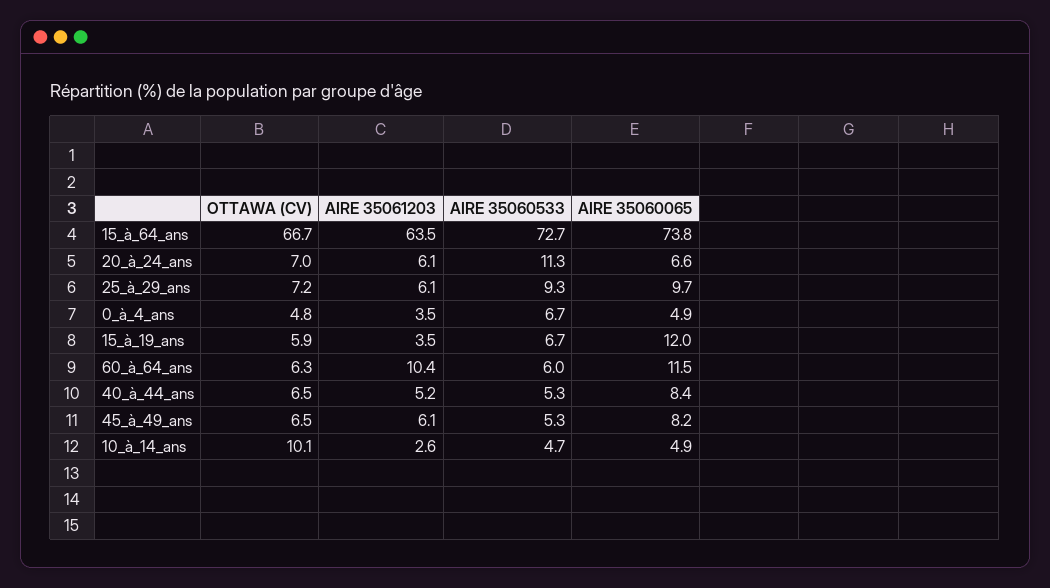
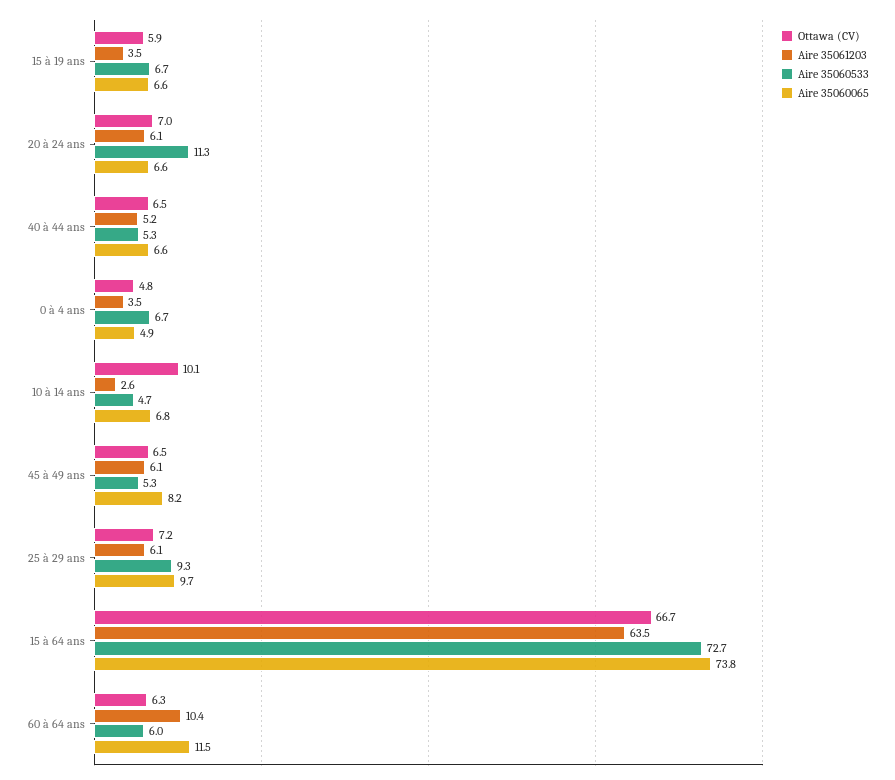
  {
    "OTTAWA (CV)": {
      "15_à_64_ans": 66.7,
      "20_à_24_ans": 7,
      "25_à_29_ans": 7.2,
      "0_à_4_ans": 4.8,
      "15_à_19_ans": 5.9,
      "60_à_64_ans": 6.3,
      "40_à_44_ans": 6.5,
      "45_à_49_ans": 6.5,
      "10_à_14_ans": 10.1
    },
    "AIRE 35061203": {
      "15_à_64_ans": 63.5,
      "20_à_24_ans": 6.1,
      "25_à_29_ans": 6.1,
      "0_à_4_ans": 3.5,
      "15_à_19_ans": 3.5,
      "60_à_64_ans": 10.4,
      "40_à_44_ans": 5.2,
      "45_à_49_ans": 6.1,
      "10_à_14_ans": 2.6
    },
    "AIRE 35060533": {
      "15_à_64_ans": 72.7,
      "20_à_24_ans": 11.3,
      "25_à_29_ans": 9.3,
      "0_à_4_ans": 6.7,
      "15_à_19_ans": 6.7,
      "60_à_64_ans": 6,
      "40_à_44_ans": 5.3,
      "45_à_49_ans": 5.3,
      "10_à_14_ans": 4.7
    },
    "AIRE 35060065": {
      "15_à_64_ans": 73.8,
      "20_à_24_ans": 6.6,
      "25_à_29_ans": 9.7,
      "0_à_4_ans": 4.9,
-     "15_à_19_ans": 12,
+     "15_à_19_ans": 6.6,
      "60_à_64_ans": 11.5,
-     "40_à_44_ans": 8.4,
+     "40_à_44_ans": 6.6,
      "45_à_49_ans": 8.2,
-     "10_à_14_ans": 4.9
+     "10_à_14_ans": 6.8
    }
  }

